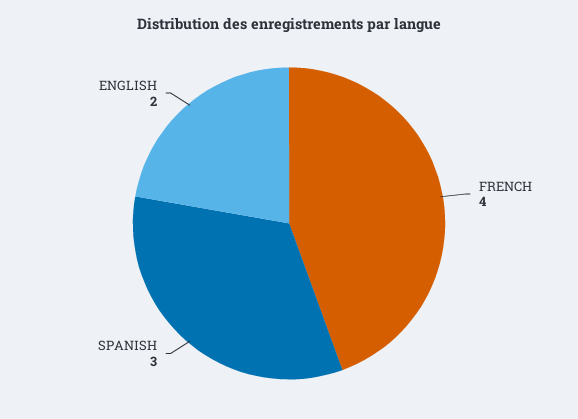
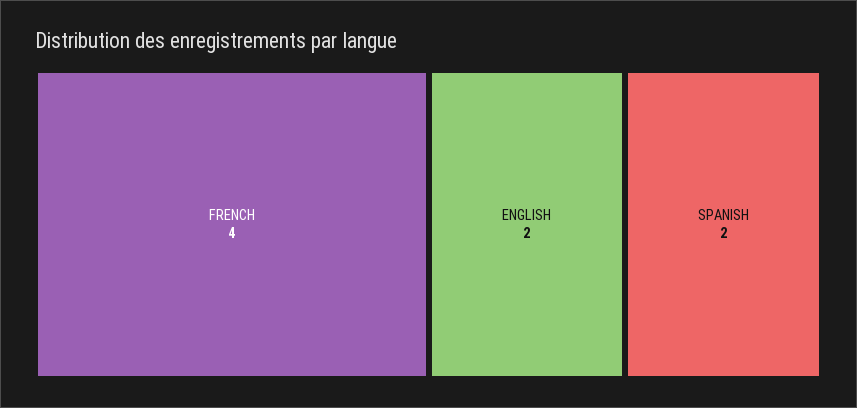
  {
    "FRENCH": 4,
-   "SPANISH": 3,
+   "SPANISH": 2,
    "ENGLISH": 2
  }

